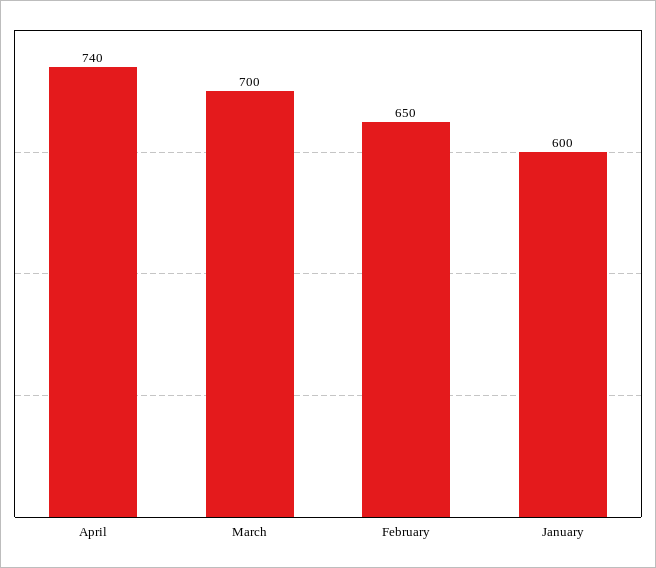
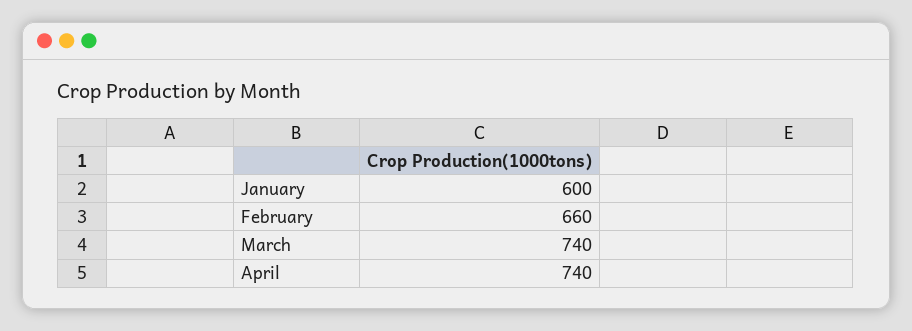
  {
    "April": 740,
-   "March": 700,
+   "March": 740,
-   "February": 650,
+   "February": 660,
    "January": 600
  }

